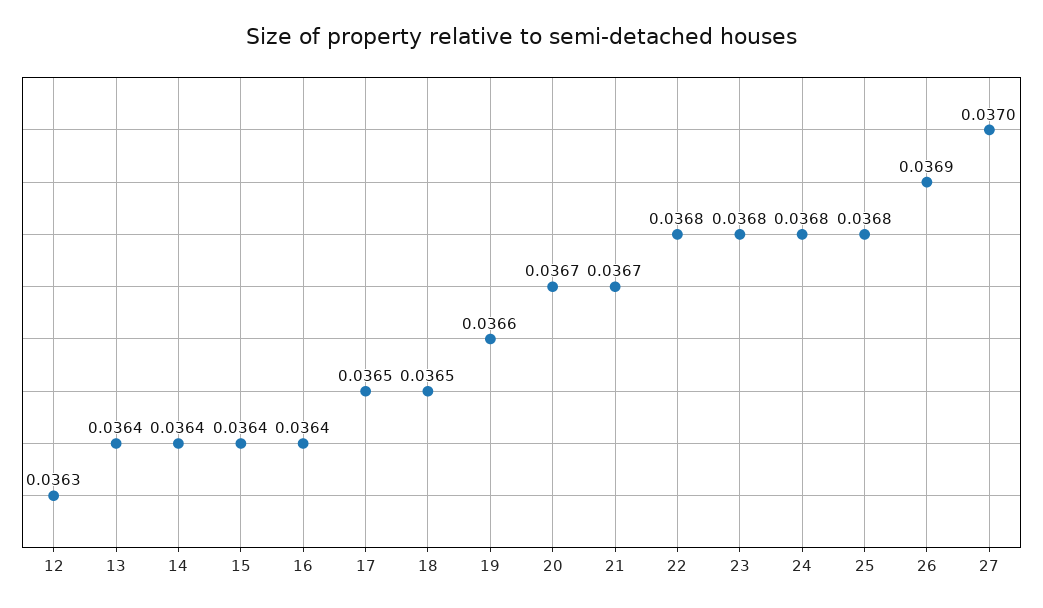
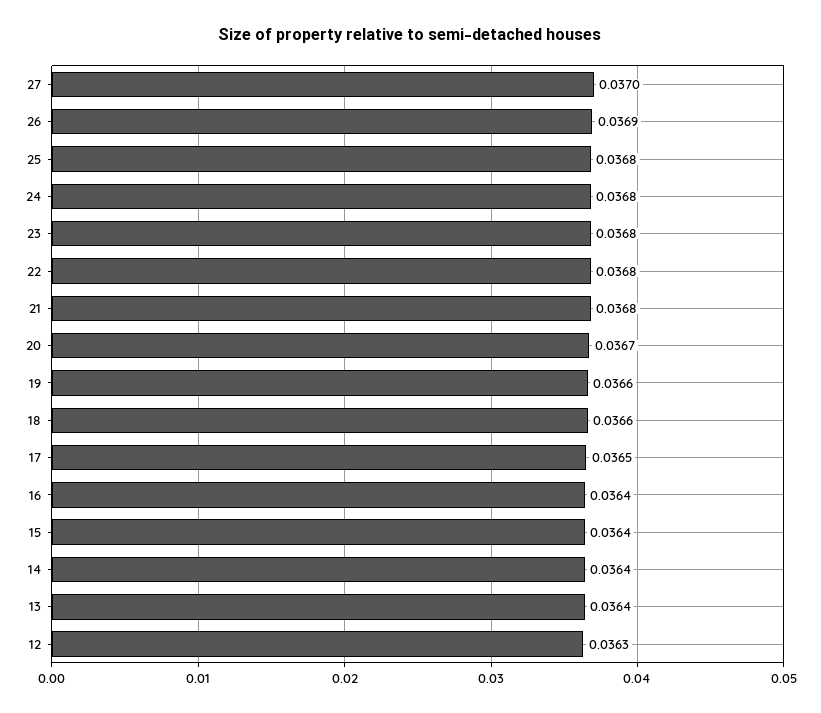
  {
    "12": 0.0363,
    "13": 0.0364,
    "14": 0.0364,
    "15": 0.0364,
    "16": 0.0364,
    "17": 0.0365,
-   "18": 0.0365,
+   "18": 0.0366,
    "19": 0.0366,
    "20": 0.0367,
-   "21": 0.0367,
+   "21": 0.0368,
    "22": 0.0368,
    "23": 0.0368,
    "24": 0.0368,
    "25": 0.0368,
    "26": 0.0369,
    "27": 0.037
  }

